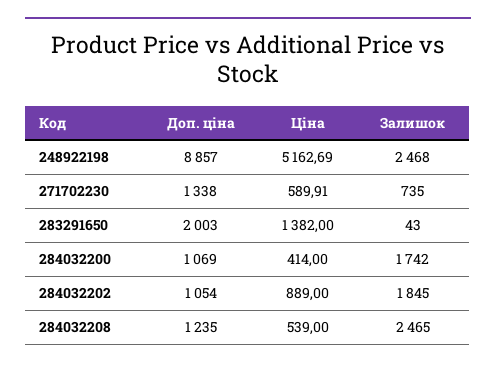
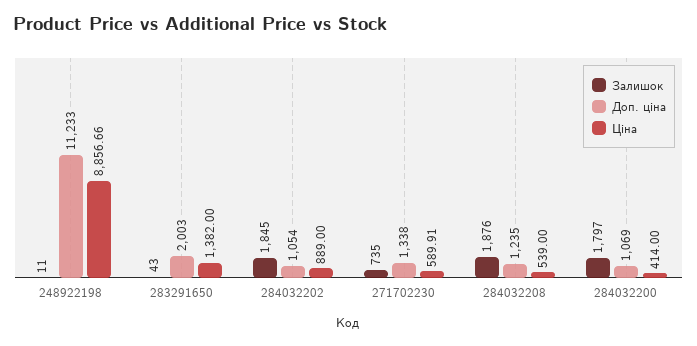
  {
    "Доп. ціна": {
-     "248922198": 8857,
+     "248922198": 11233,
      "271702230": 1338,
      "283291650": 2003,
      "284032200": 1069,
      "284032202": 1054,
      "284032208": 1235
    },
    "Ціна": {
-     "248922198": 5162.69,
+     "248922198": 8856.66,
      "271702230": 589.91,
      "283291650": 1382,
      "284032200": 414,
      "284032202": 889,
      "284032208": 539
    },
    "Залишок": {
-     "248922198": 2468,
+     "248922198": 11,
      "271702230": 735,
      "283291650": 43,
-     "284032200": 1742,
+     "284032200": 1797,
      "284032202": 1845,
-     "284032208": 2465
+     "284032208": 1876
    }
  }

